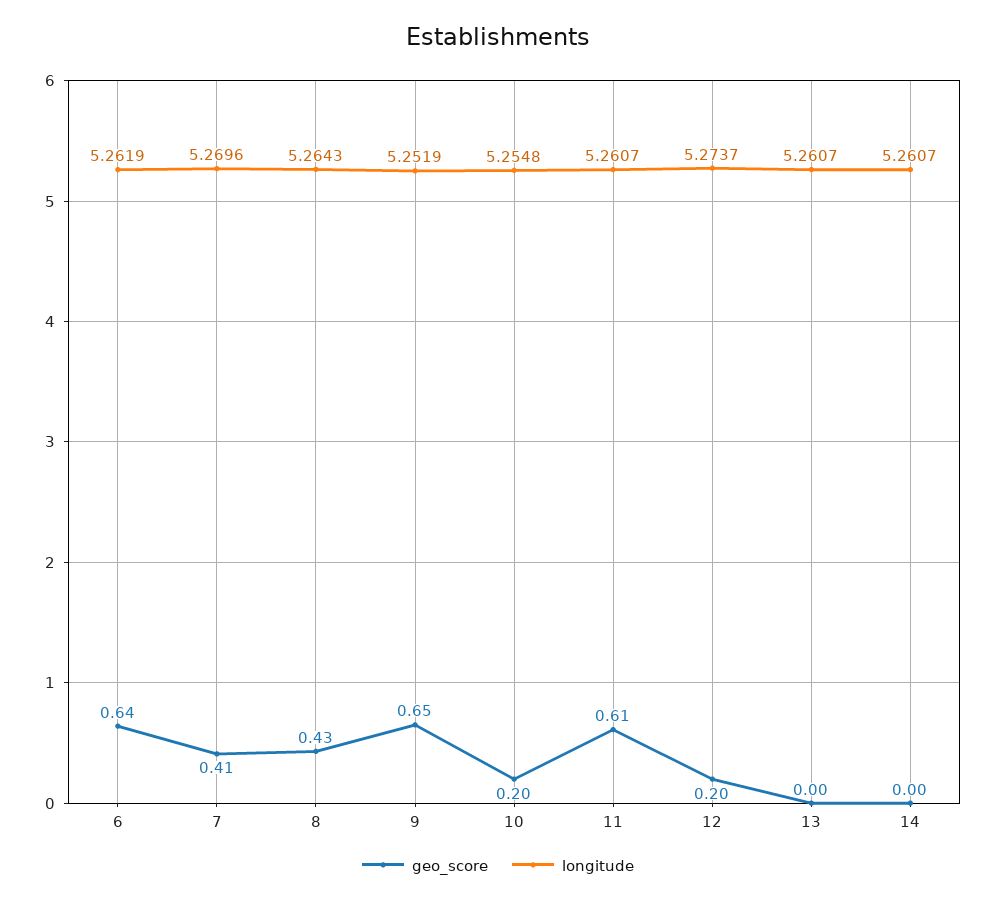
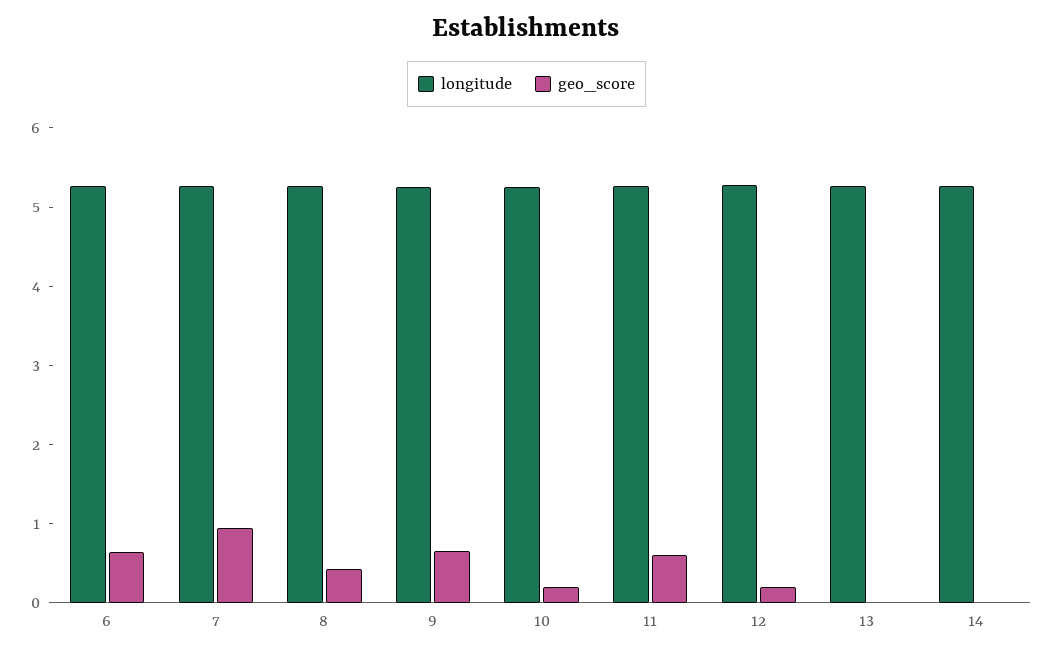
  {
    "geo_score": {
      "6": 0.64,
-     "7": 0.41,
+     "7": 1,
      "8": 0.43,
      "9": 0.65,
      "10": 0.2,
      "11": 0.61,
      "12": 0.2,
      "13": 0,
      "14": 0
    },
    "longitude": {
      "6": 5.2619,
      "7": 5.2696,
      "8": 5.2643,
      "9": 5.2519,
      "10": 5.2548,
      "11": 5.2607,
      "12": 5.2737,
      "13": 5.2607,
      "14": 5.2607
    }
  }

